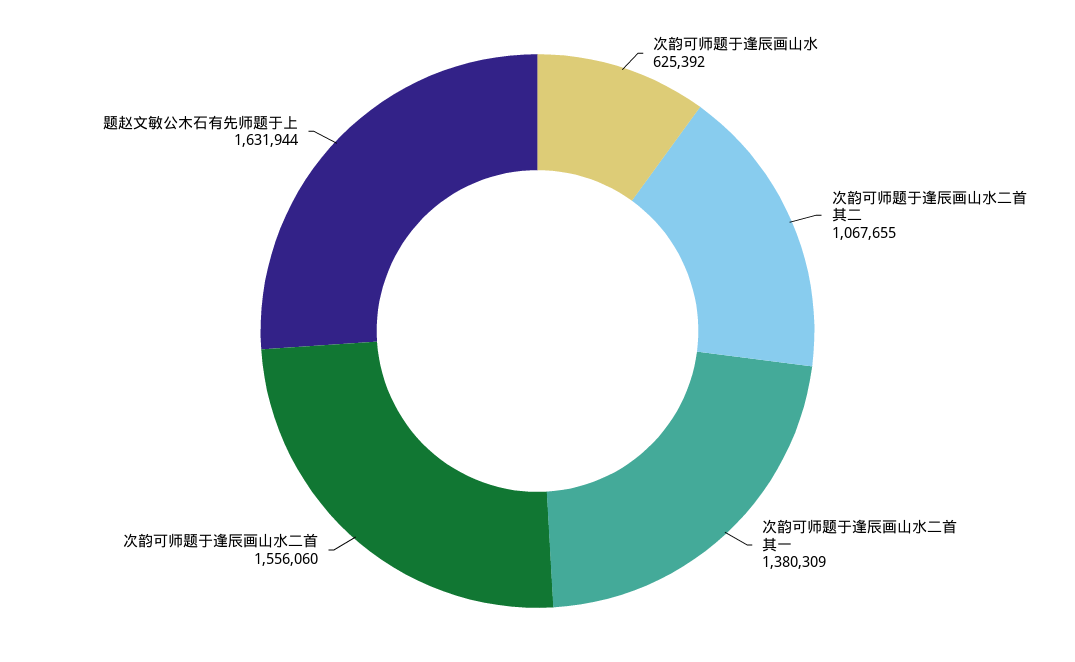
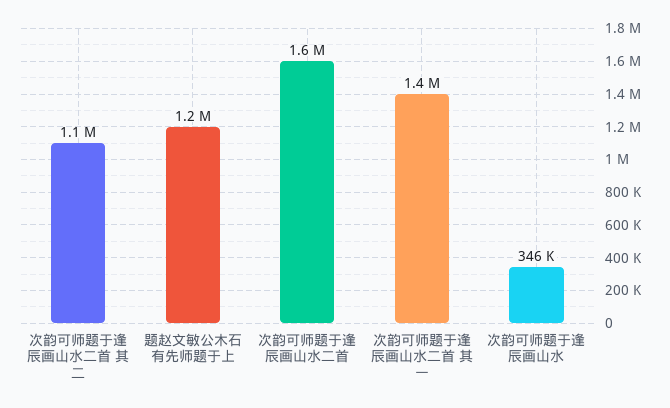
  {
-   "次韵可师题于逢辰画山水": 625392,
+   "次韵可师题于逢辰画山水": 346000,
    "次韵可师题于逢辰画山水二首 其二": 1067655,
    "次韵可师题于逢辰画山水二首 其一": 1380309,
    "次韵可师题于逢辰画山水二首": 1556060,
-   "题赵文敏公木石有先师题于上": 1631944
+   "题赵文敏公木石有先师题于上": 1200000
  }

